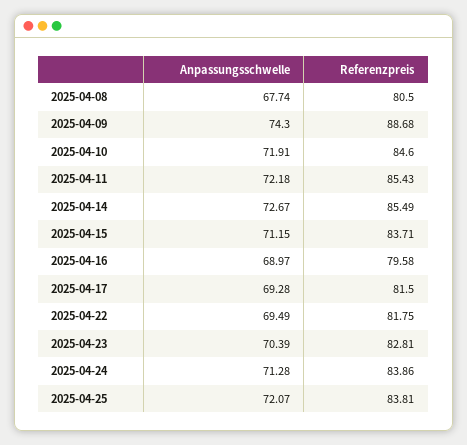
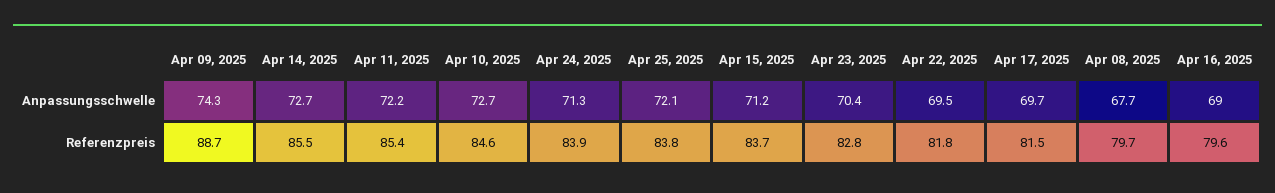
  {
    "Anpassungsschwelle": {
      "2025-04-08": 67.74,
      "2025-04-09": 74.3,
-     "2025-04-10": 71.91,
+     "2025-04-10": 72.7,
      "2025-04-11": 72.18,
      "2025-04-14": 72.67,
      "2025-04-15": 71.15,
      "2025-04-16": 68.97,
-     "2025-04-17": 69.28,
+     "2025-04-17": 69.7,
      "2025-04-22": 69.49,
      "2025-04-23": 70.39,
      "2025-04-24": 71.28,
      "2025-04-25": 72.07
    },
    "Referenzpreis": {
-     "2025-04-08": 80.5,
+     "2025-04-08": 79.7,
      "2025-04-09": 88.68,
      "2025-04-10": 84.6,
      "2025-04-11": 85.43,
      "2025-04-14": 85.49,
      "2025-04-15": 83.71,
      "2025-04-16": 79.58,
      "2025-04-17": 81.5,
      "2025-04-22": 81.75,
      "2025-04-23": 82.81,
      "2025-04-24": 83.86,
      "2025-04-25": 83.81
    }
  }

